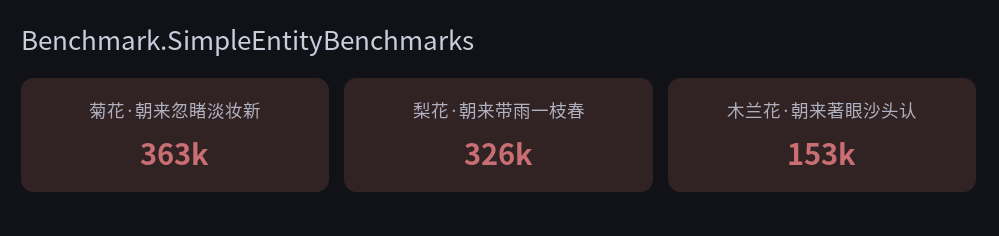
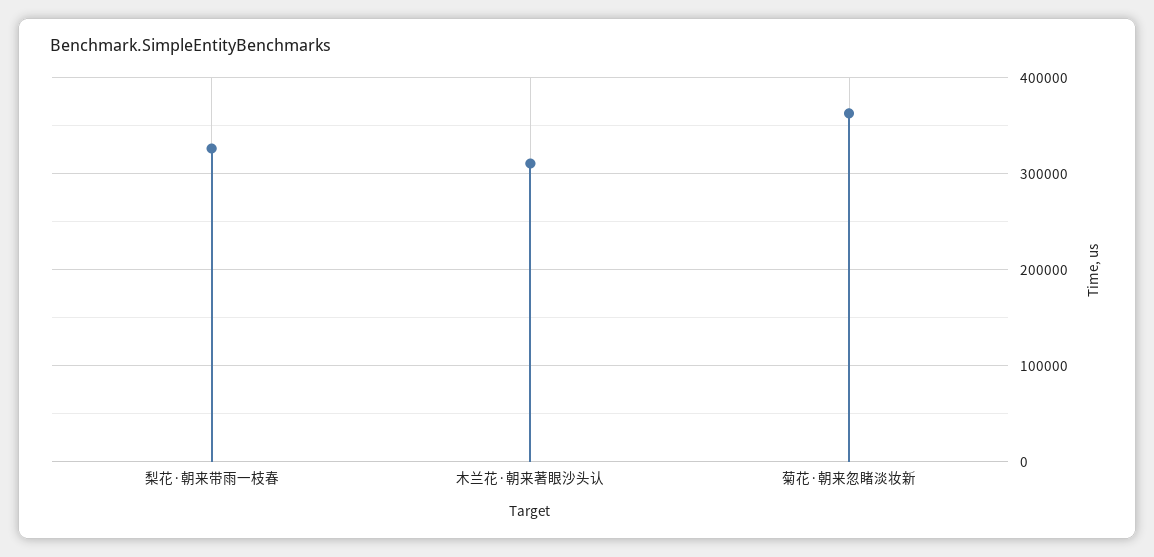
  {
    "菊花·朝来忽睹淡妆新": 363000,
    "梨花·朝来带雨一枝春": 326000,
-   "木兰花·朝来著眼沙头认": 153000
+   "木兰花·朝来著眼沙头认": 310000
  }

